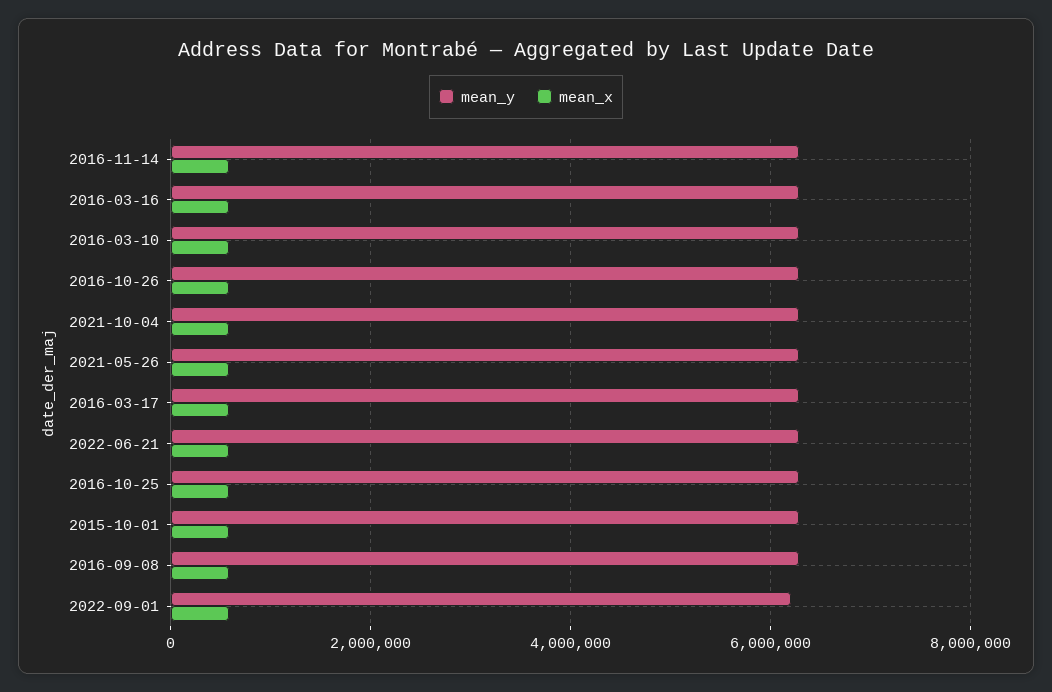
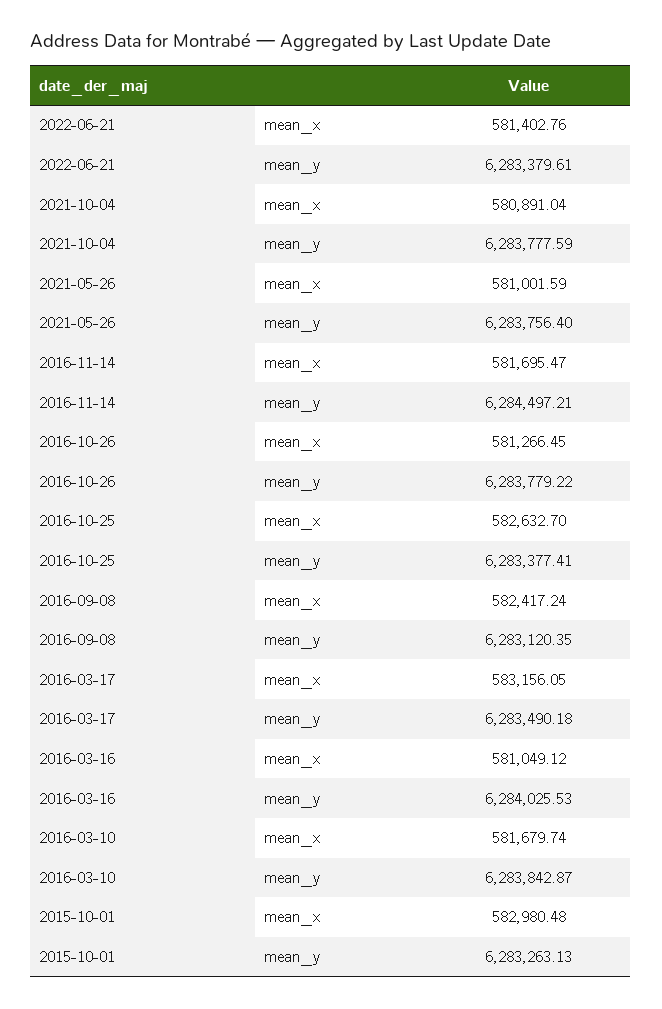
  {
    "mean_y": {
      "2016-11-14": 6284497.21,
      "2016-03-16": 6284025.53,
      "2016-03-10": 6283842.87,
      "2016-10-26": 6283779.22,
      "2021-10-04": 6283777.59,
      "2021-05-26": 6283756.4,
      "2016-03-17": 6283490.18,
      "2022-06-21": 6283379.61,
      "2016-10-25": 6283377.41,
      "2015-10-01": 6283263.13,
-     "2016-09-08": 6283120.35,
+     "2016-09-08": 6283120.35
-     "2022-09-01": 6200000
    },
    "mean_x": {
      "2016-11-14": 581695.47,
      "2016-03-16": 581049.12,
      "2016-03-10": 581679.74,
      "2016-10-26": 581266.45,
      "2021-10-04": 580891.04,
      "2021-05-26": 581001.59,
      "2016-03-17": 583156.05,
      "2022-06-21": 581402.76,
      "2016-10-25": 582632.7,
      "2015-10-01": 582980.48,
-     "2016-09-08": 582417.24,
+     "2016-09-08": 582417.24
-     "2022-09-01": 600000
    }
  }

